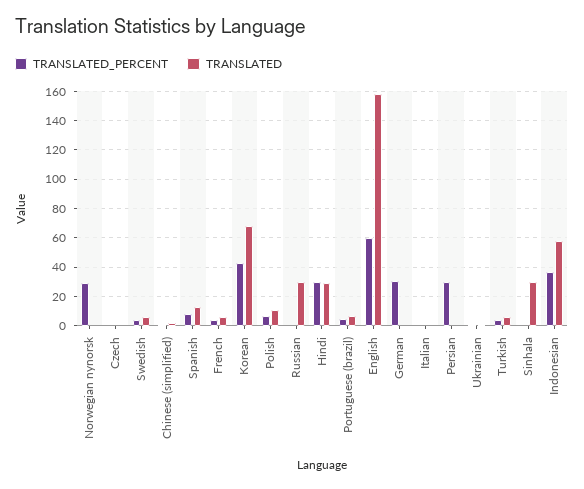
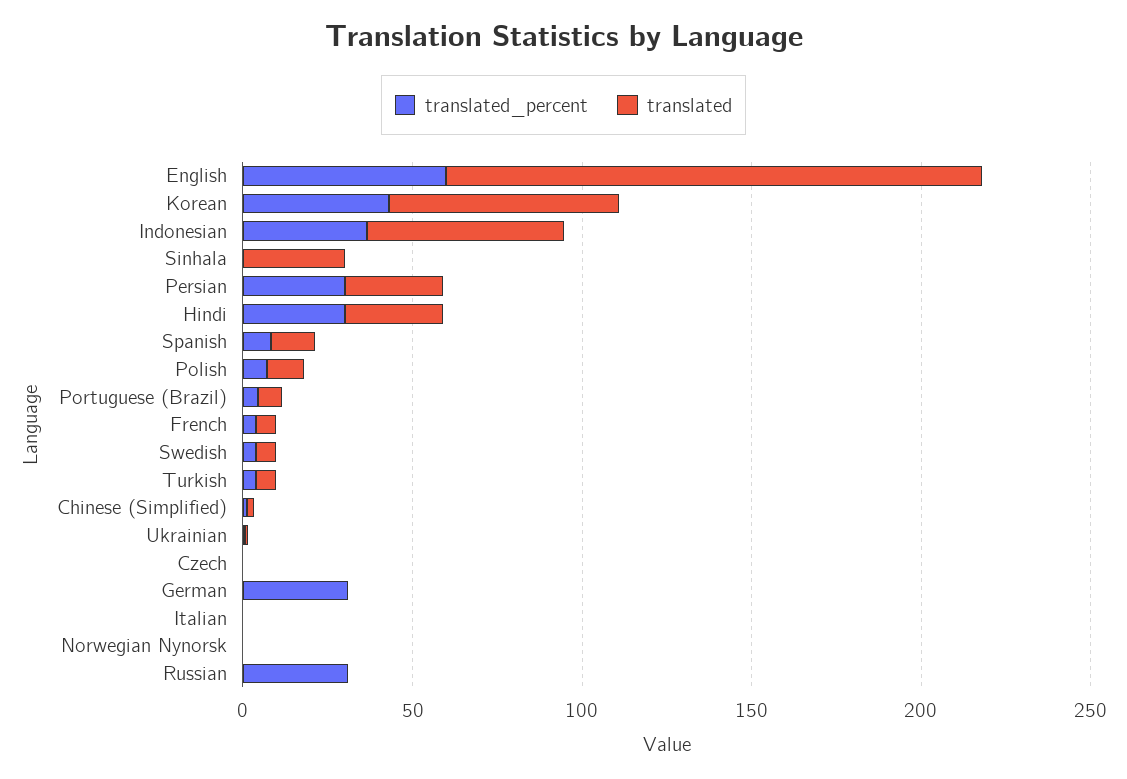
  {
    "TRANSLATED_PERCENT": {
-     "Norwegian nynorsk": 30,
+     "Norwegian nynorsk": 0,
      "Czech": 0,
      "Swedish": 5,
      "Chinese (simplified)": 0,
      "Spanish": 10,
      "French": 5,
      "Korean": 45,
      "Polish": 5,
-     "Russian": 0,
+     "Russian": 30,
      "Hindi": 30,
      "Portuguese (brazil)": 5,
      "English": 60,
      "German": 30,
      "Italian": 0,
      "Persian": 30,
      "Ukrainian": 0,
      "Turkish": 5,
      "Sinhala": 0,
      "Indonesian": 35
    },
    "TRANSLATED": {
      "Norwegian nynorsk": 0,
      "Czech": 0,
      "Swedish": 5,
      "Chinese (simplified)": 0,
      "Spanish": 15,
      "French": 5,
      "Korean": 70,
      "Polish": 10,
-     "Russian": 30,
+     "Russian": 0,
      "Hindi": 30,
      "Portuguese (brazil)": 5,
      "English": 160,
      "German": 0,
      "Italian": 0,
-     "Persian": 0,
+     "Persian": 30,
      "Ukrainian": 0,
      "Turkish": 5,
      "Sinhala": 30,
      "Indonesian": 60
    }
  }

